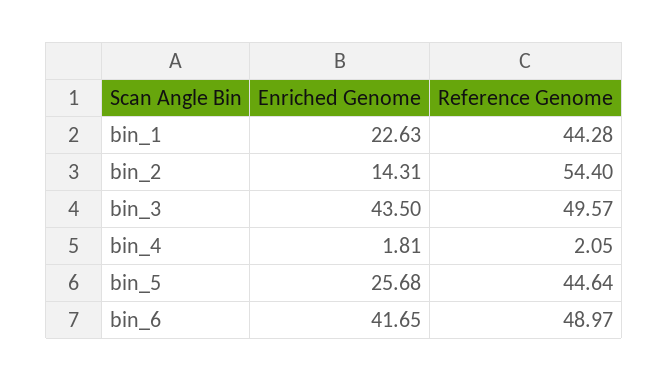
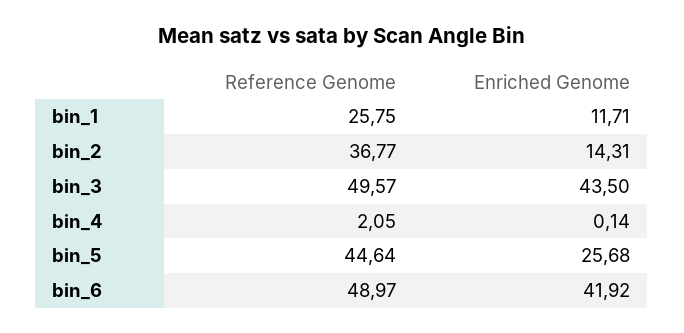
  {
    "Enriched Genome": {
-     "bin_1": 22.63,
+     "bin_1": 11.71,
      "bin_2": 14.31,
      "bin_3": 43.5,
-     "bin_4": 1.81,
+     "bin_4": 0.14,
      "bin_5": 25.68,
-     "bin_6": 41.65
+     "bin_6": 41.92
    },
    "Reference Genome": {
-     "bin_1": 44.28,
+     "bin_1": 25.75,
-     "bin_2": 54.4,
+     "bin_2": 36.77,
      "bin_3": 49.57,
      "bin_4": 2.05,
      "bin_5": 44.64,
      "bin_6": 48.97
    }
  }

